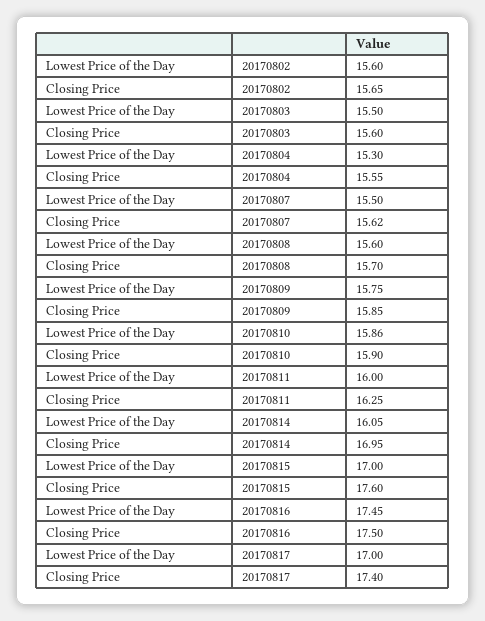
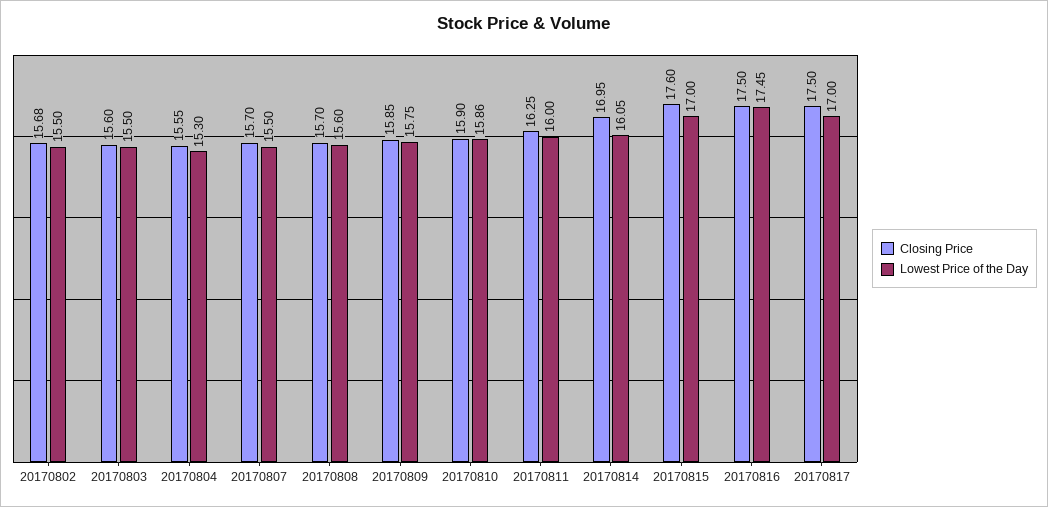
  {
    "Lowest Price of the Day": {
-     "20170802": 15.6,
+     "20170802": 15.5,
      "20170803": 15.5,
      "20170804": 15.3,
      "20170807": 15.5,
      "20170808": 15.6,
      "20170809": 15.75,
      "20170810": 15.86,
      "20170811": 16,
      "20170814": 16.05,
      "20170815": 17,
      "20170816": 17.45,
      "20170817": 17
    },
    "Closing Price": {
-     "20170802": 15.65,
+     "20170802": 15.68,
      "20170803": 15.6,
      "20170804": 15.55,
-     "20170807": 15.62,
+     "20170807": 15.7,
      "20170808": 15.7,
      "20170809": 15.85,
      "20170810": 15.9,
      "20170811": 16.25,
      "20170814": 16.95,
      "20170815": 17.6,
      "20170816": 17.5,
-     "20170817": 17.4
+     "20170817": 17.5
    }
  }

